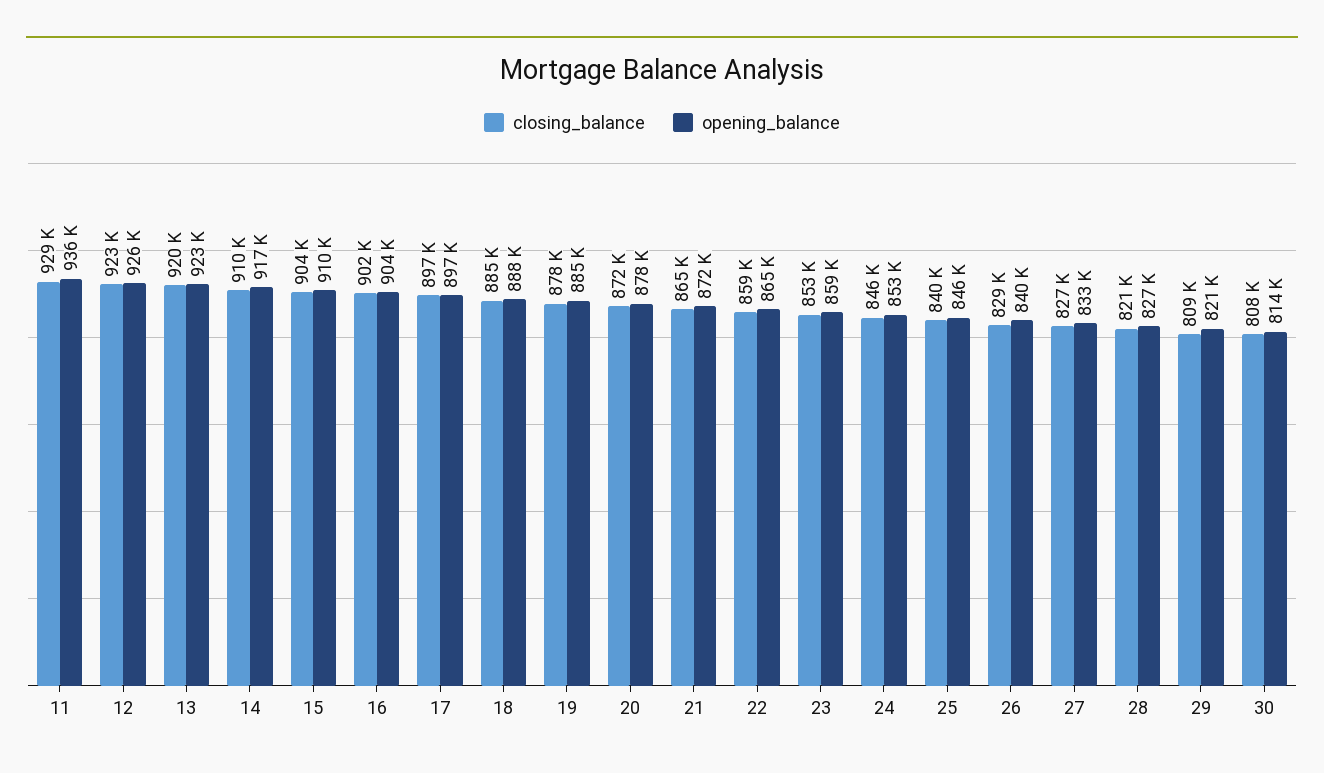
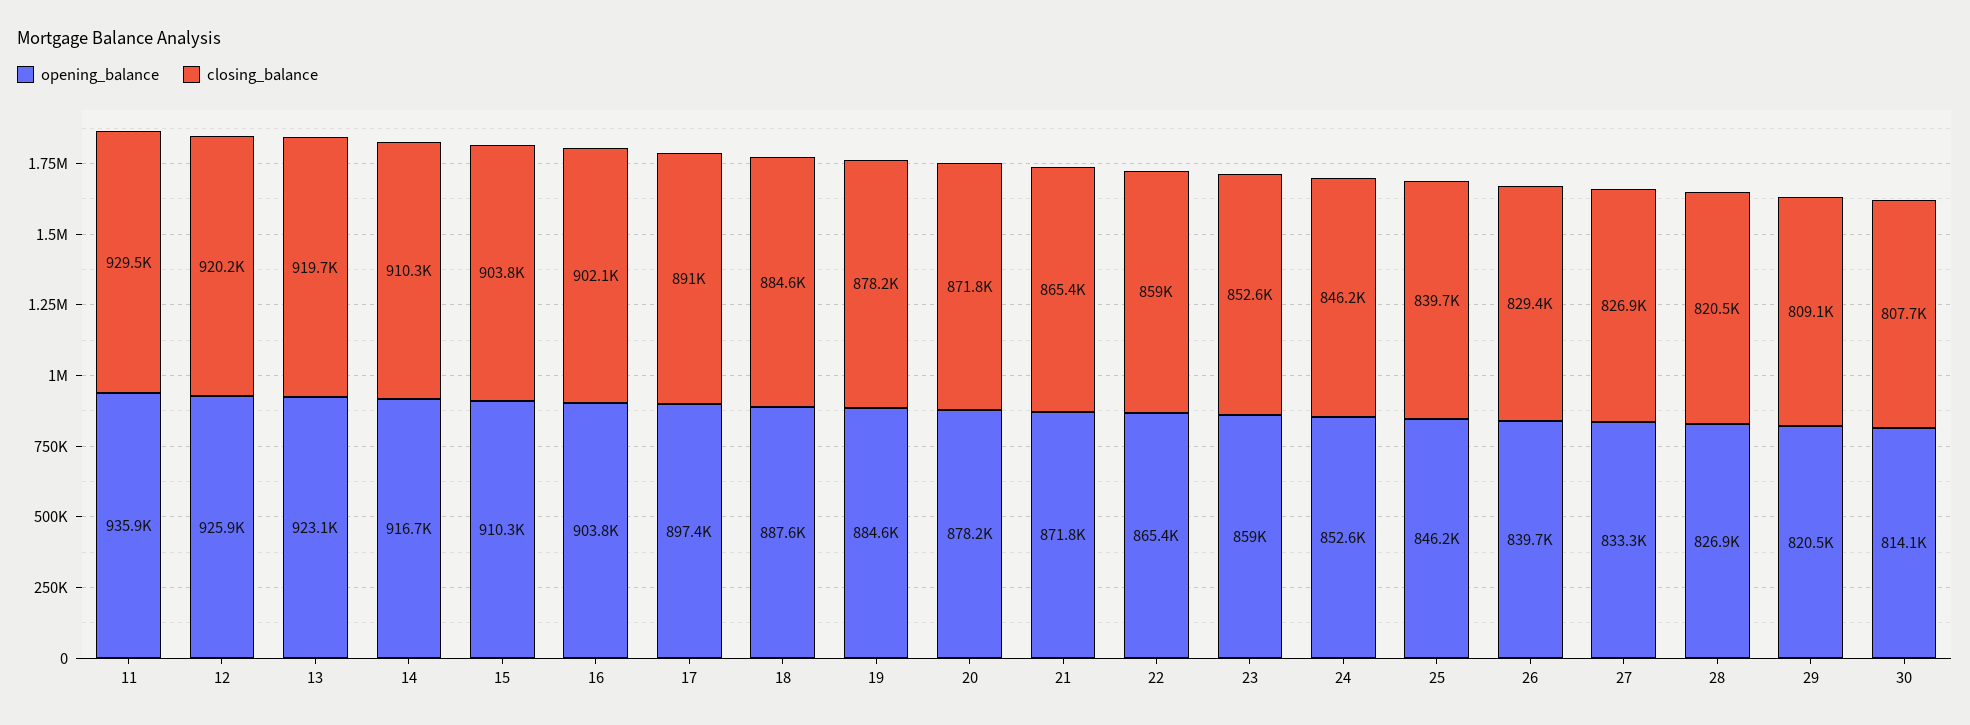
  {
    "closing_balance": {
      "11": 929500,
-     "12": 923000,
+     "12": 920200,
      "13": 919700,
      "14": 910300,
      "15": 903800,
      "16": 902100,
-     "17": 897000,
+     "17": 891000,
      "18": 884600,
      "19": 878200,
      "20": 871800,
      "21": 865400,
      "22": 859000,
      "23": 852600,
      "24": 846200,
      "25": 839700,
      "26": 829400,
      "27": 826900,
      "28": 820500,
      "29": 809100,
      "30": 807700
    },
    "opening_balance": {
      "11": 935900,
      "12": 925900,
      "13": 923100,
      "14": 916700,
      "15": 910300,
      "16": 903800,
      "17": 897400,
      "18": 887600,
      "19": 884600,
      "20": 878200,
      "21": 871800,
      "22": 865400,
      "23": 859000,
      "24": 852600,
      "25": 846200,
      "26": 839700,
      "27": 833300,
      "28": 826900,
      "29": 820500,
      "30": 814100
    }
  }

